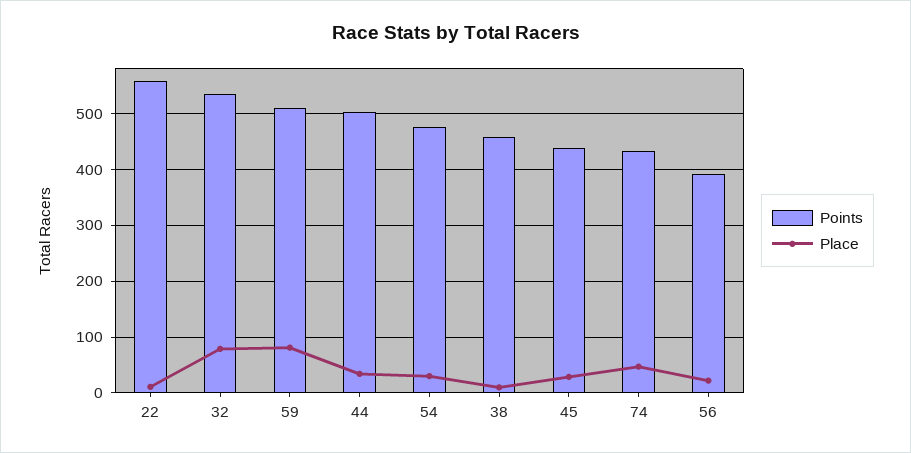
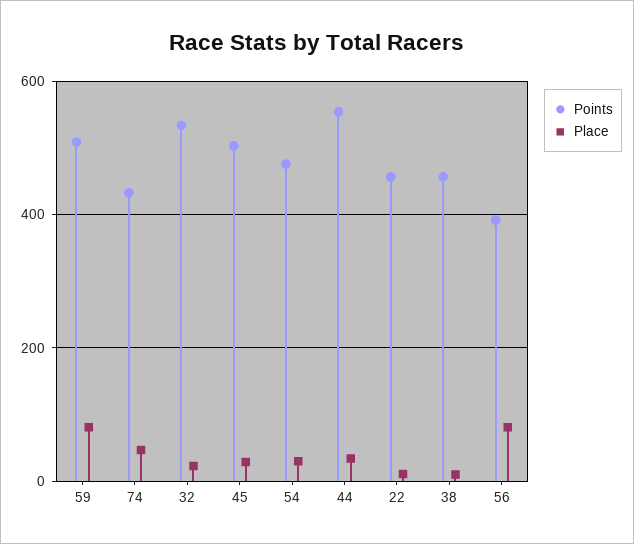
  {
    "Points": {
-     "22": 560,
+     "22": 460,
      "32": 540,
      "59": 500,
-     "44": 500,
+     "44": 560,
      "54": 480,
      "38": 460,
-     "45": 440,
+     "45": 500,
      "74": 440,
      "56": 400
    },
    "Place": {
      "22": 20,
-     "32": 80,
+     "32": 20,
      "59": 80,
      "44": 40,
      "54": 40,
      "38": 20,
      "45": 20,
      "74": 40,
-     "56": 20
+     "56": 80
    }
  }

